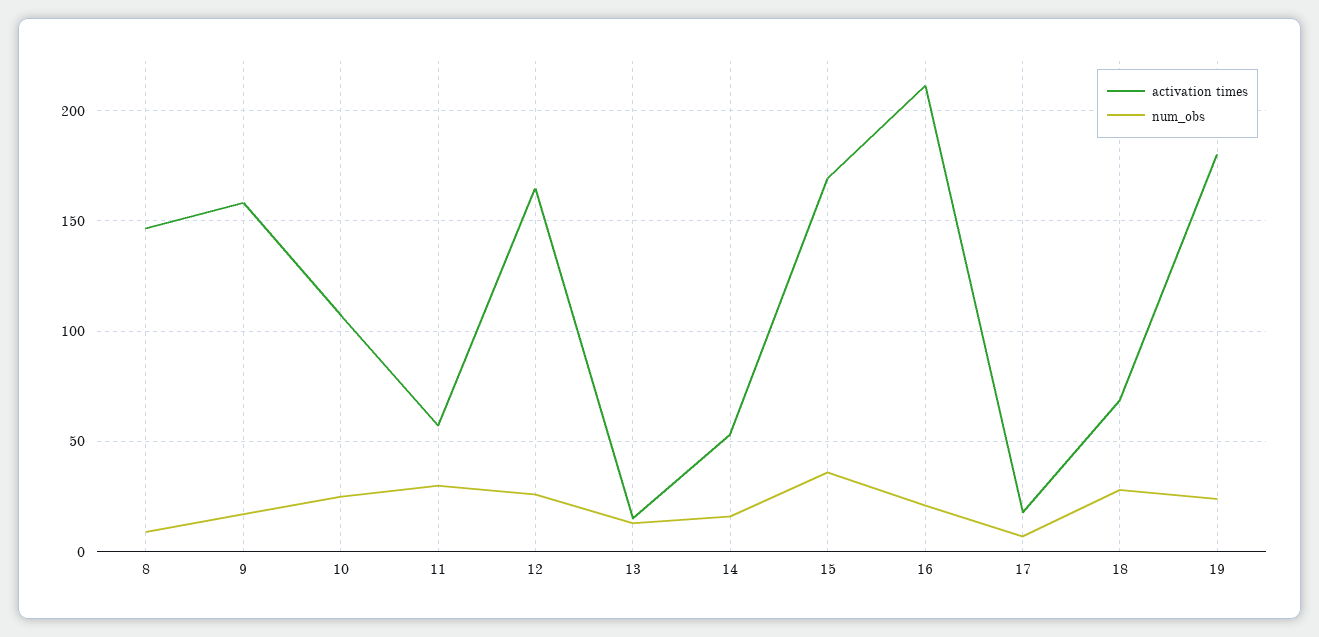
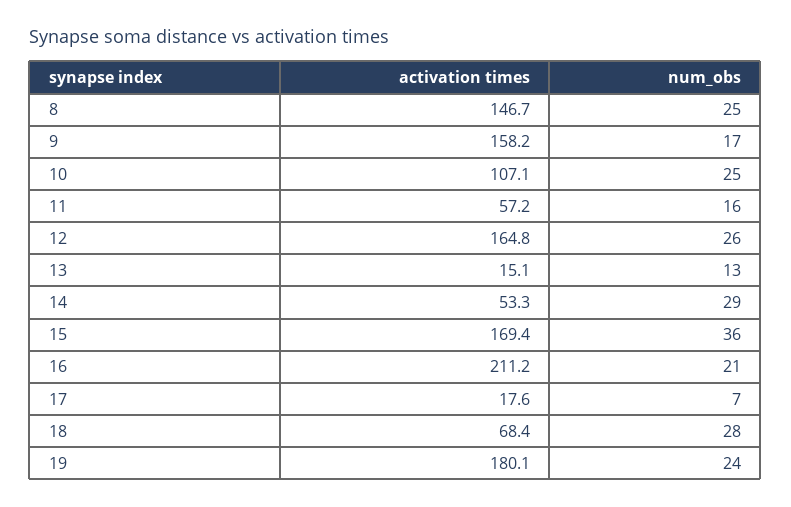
  {
    "activation times": {
      "8": 146.7,
      "9": 158.2,
      "10": 107.1,
      "11": 57.2,
      "12": 164.8,
      "13": 15.1,
      "14": 53.3,
      "15": 169.4,
      "16": 211.2,
      "17": 17.6,
      "18": 68.4,
      "19": 180.1
    },
    "num_obs": {
-     "8": 10,
+     "8": 25,
      "9": 17,
      "10": 25,
-     "11": 30,
+     "11": 16,
      "12": 26,
      "13": 13,
-     "14": 15,
+     "14": 29,
      "15": 36,
      "16": 21,
      "17": 7,
      "18": 28,
      "19": 24
    }
  }

